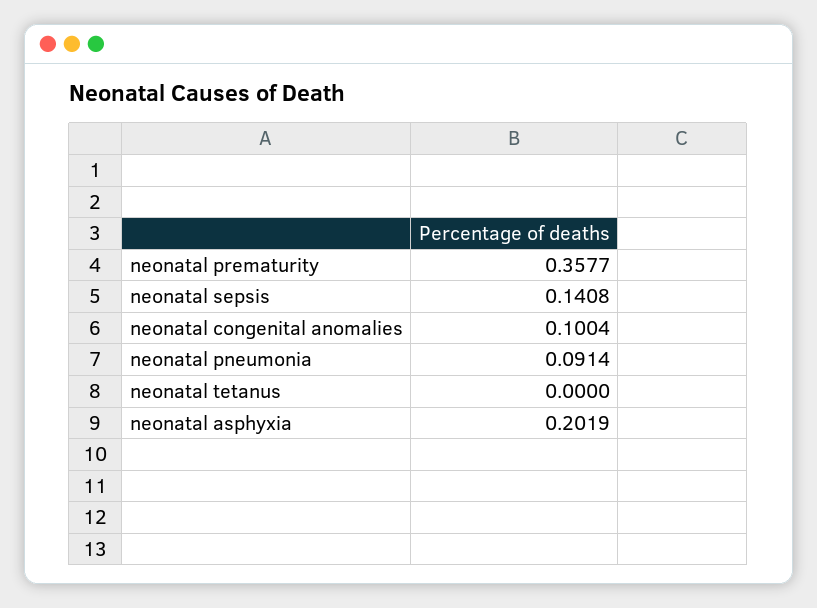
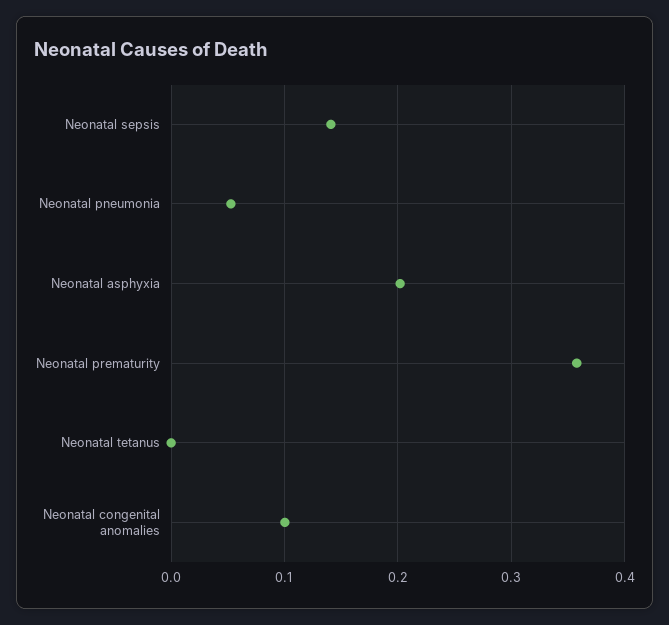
  {
    "neonatal prematurity": 0.3577,
    "neonatal sepsis": 0.1408,
    "neonatal congenital anomalies": 0.1004,
-   "neonatal pneumonia": 0.0914,
+   "neonatal pneumonia": 0.05,
    "neonatal tetanus": 0,
    "neonatal asphyxia": 0.2019
  }

